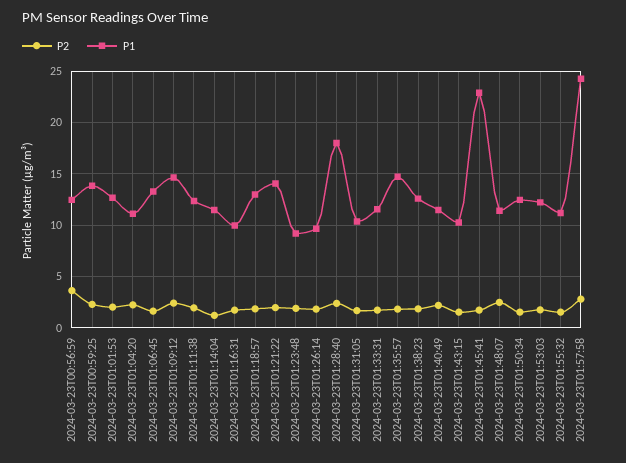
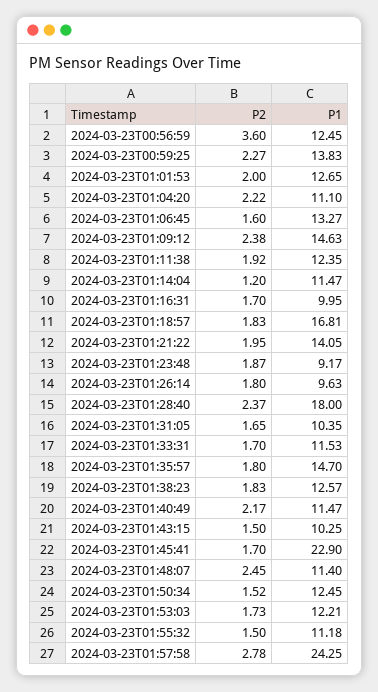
  {
    "P2": {
      "2024-03-23T00:56:59": 3.6,
      "2024-03-23T00:59:25": 2.27,
      "2024-03-23T01:01:53": 2,
      "2024-03-23T01:04:20": 2.22,
      "2024-03-23T01:06:45": 1.6,
      "2024-03-23T01:09:12": 2.38,
      "2024-03-23T01:11:38": 1.92,
      "2024-03-23T01:14:04": 1.2,
      "2024-03-23T01:16:31": 1.7,
      "2024-03-23T01:18:57": 1.83,
      "2024-03-23T01:21:22": 1.95,
      "2024-03-23T01:23:48": 1.87,
      "2024-03-23T01:26:14": 1.8,
      "2024-03-23T01:28:40": 2.37,
      "2024-03-23T01:31:05": 1.65,
      "2024-03-23T01:33:31": 1.7,
      "2024-03-23T01:35:57": 1.8,
      "2024-03-23T01:38:23": 1.83,
      "2024-03-23T01:40:49": 2.17,
      "2024-03-23T01:43:15": 1.5,
      "2024-03-23T01:45:41": 1.7,
      "2024-03-23T01:48:07": 2.45,
      "2024-03-23T01:50:34": 1.52,
      "2024-03-23T01:53:03": 1.73,
      "2024-03-23T01:55:32": 1.5,
      "2024-03-23T01:57:58": 2.78
    },
    "P1": {
      "2024-03-23T00:56:59": 12.45,
      "2024-03-23T00:59:25": 13.83,
      "2024-03-23T01:01:53": 12.65,
      "2024-03-23T01:04:20": 11.1,
      "2024-03-23T01:06:45": 13.27,
      "2024-03-23T01:09:12": 14.63,
      "2024-03-23T01:11:38": 12.35,
      "2024-03-23T01:14:04": 11.47,
      "2024-03-23T01:16:31": 9.95,
-     "2024-03-23T01:18:57": 13,
+     "2024-03-23T01:18:57": 16.81,
      "2024-03-23T01:21:22": 14.05,
      "2024-03-23T01:23:48": 9.17,
      "2024-03-23T01:26:14": 9.63,
      "2024-03-23T01:28:40": 18,
      "2024-03-23T01:31:05": 10.35,
      "2024-03-23T01:33:31": 11.53,
      "2024-03-23T01:35:57": 14.7,
      "2024-03-23T01:38:23": 12.57,
      "2024-03-23T01:40:49": 11.47,
      "2024-03-23T01:43:15": 10.25,
      "2024-03-23T01:45:41": 22.9,
      "2024-03-23T01:48:07": 11.4,
      "2024-03-23T01:50:34": 12.45,
      "2024-03-23T01:53:03": 12.21,
      "2024-03-23T01:55:32": 11.18,
      "2024-03-23T01:57:58": 24.25
    }
  }

